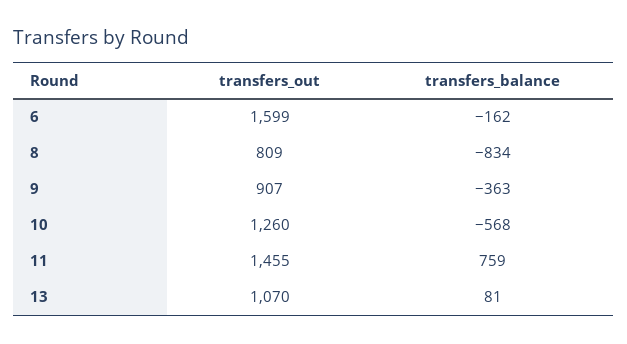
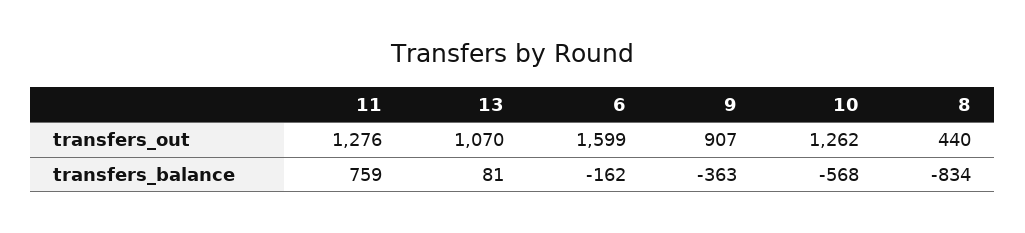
  {
    "transfers_out": {
      "6": 1599,
-     "8": 809,
+     "8": 440,
      "9": 907,
-     "10": 1260,
+     "10": 1262,
-     "11": 1455,
+     "11": 1276,
      "13": 1070
    },
    "transfers_balance": {
      "6": -162,
      "8": -834,
      "9": -363,
      "10": -568,
      "11": 759,
      "13": 81
    }
  }

